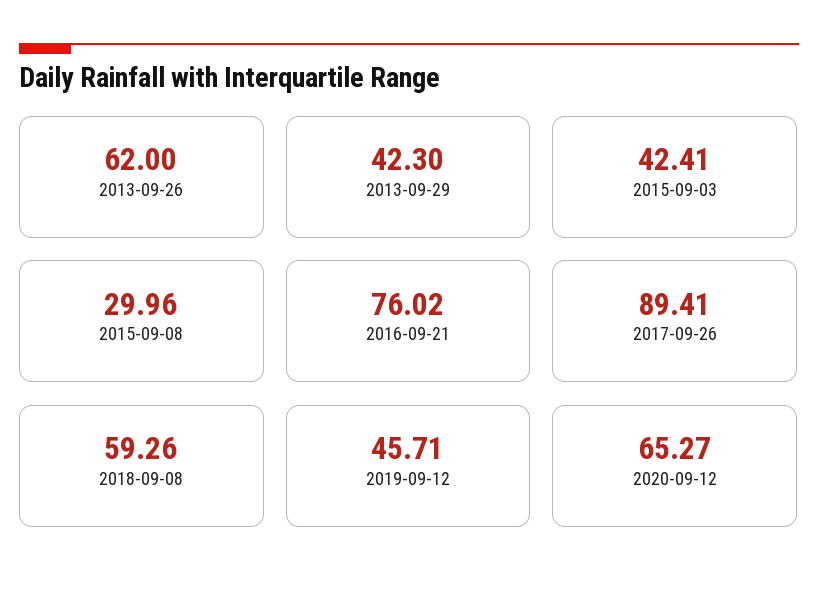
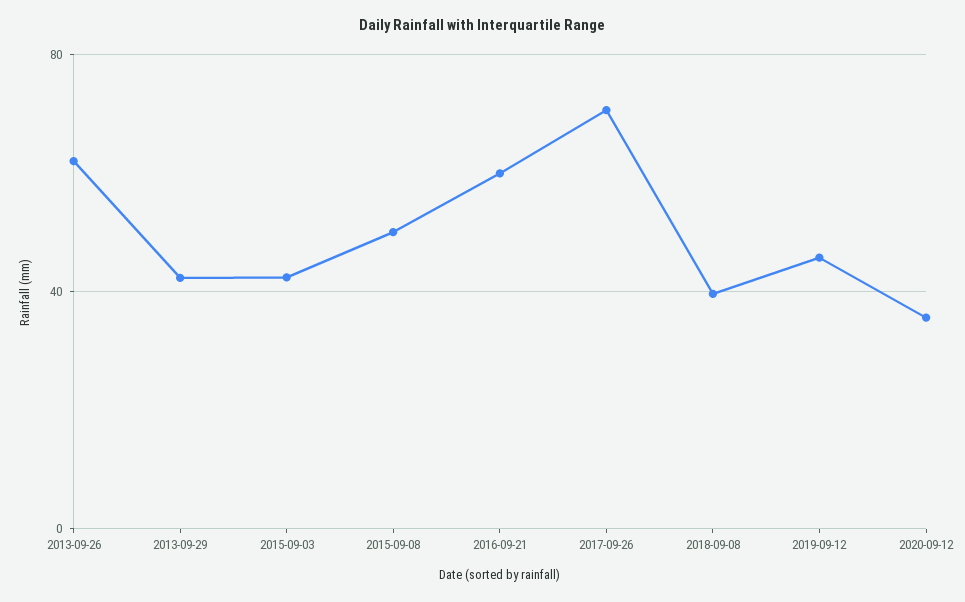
  {
    "2013-09-26": 62,
    "2013-09-29": 42.3,
    "2015-09-03": 42.41,
-   "2015-09-08": 29.96,
+   "2015-09-08": 50,
-   "2016-09-21": 76.02,
+   "2016-09-21": 60,
-   "2017-09-26": 89.41,
+   "2017-09-26": 70,
-   "2018-09-08": 59.26,
+   "2018-09-08": 40,
    "2019-09-12": 45.71,
-   "2020-09-12": 65.27
+   "2020-09-12": 35
  }

